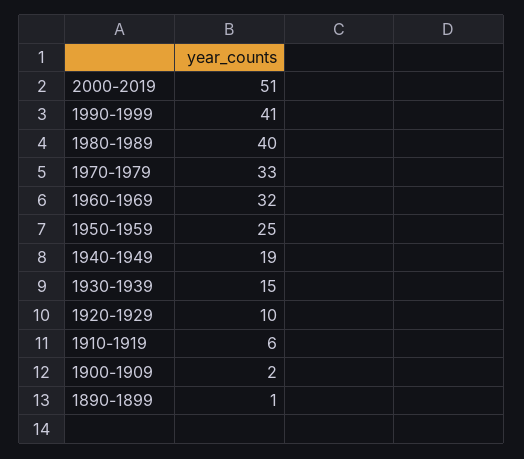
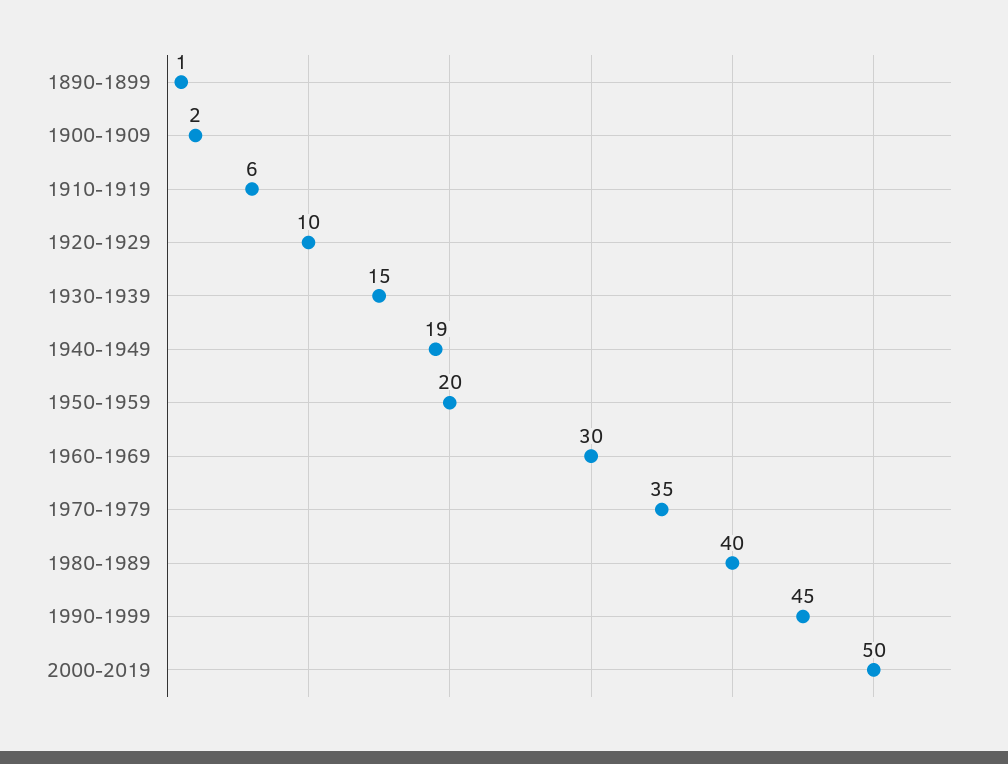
  {
-   "2000-2019": 51,
+   "2000-2019": 50,
-   "1990-1999": 41,
+   "1990-1999": 45,
    "1980-1989": 40,
-   "1970-1979": 33,
+   "1970-1979": 35,
-   "1960-1969": 32,
+   "1960-1969": 30,
-   "1950-1959": 25,
+   "1950-1959": 20,
    "1940-1949": 19,
    "1930-1939": 15,
    "1920-1929": 10,
    "1910-1919": 6,
    "1900-1909": 2,
    "1890-1899": 1
  }

